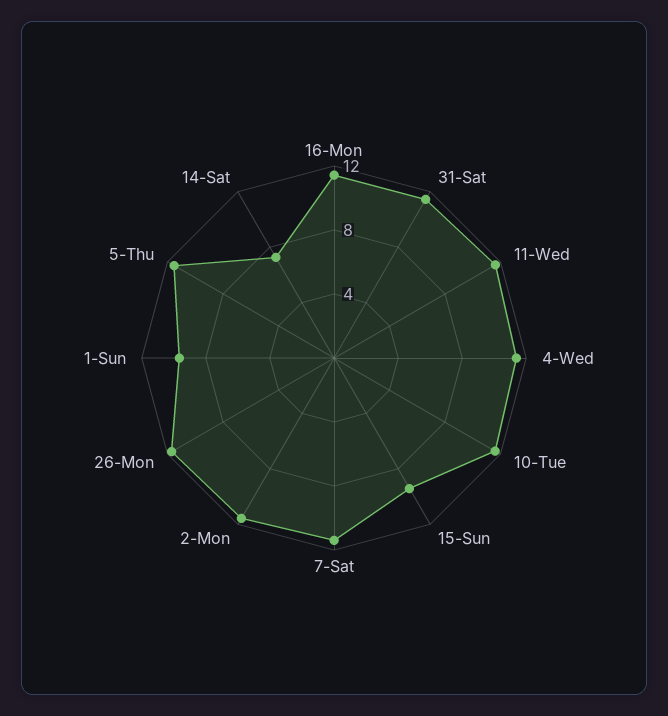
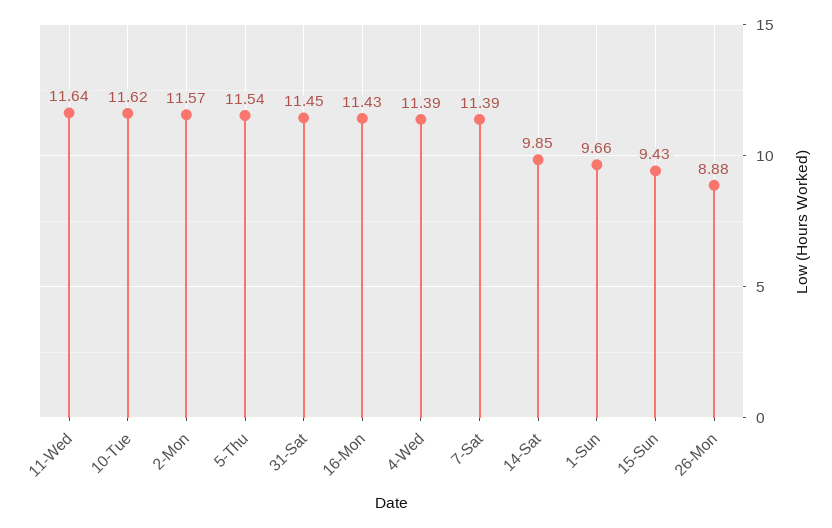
  {
    "16-Mon": 11.43,
    "31-Sat": 11.45,
    "11-Wed": 11.64,
    "4-Wed": 11.39,
    "10-Tue": 11.62,
    "15-Sun": 9.43,
    "7-Sat": 11.39,
    "2-Mon": 11.57,
-   "26-Mon": 12,
+   "26-Mon": 8.88,
    "1-Sun": 9.66,
    "5-Thu": 11.54,
-   "14-Sat": 7
+   "14-Sat": 9.85
  }

